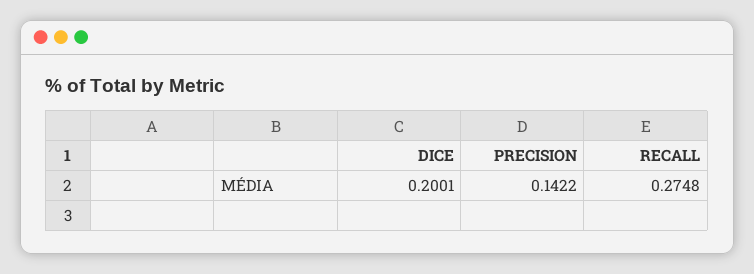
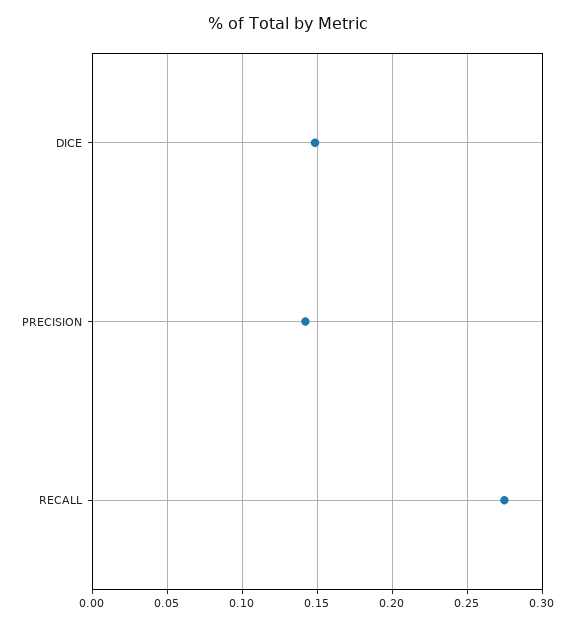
  {
-   "DICE": 0.2001,
+   "DICE": 0.15,
    "PRECISION": 0.1422,
    "RECALL": 0.2748
  }

